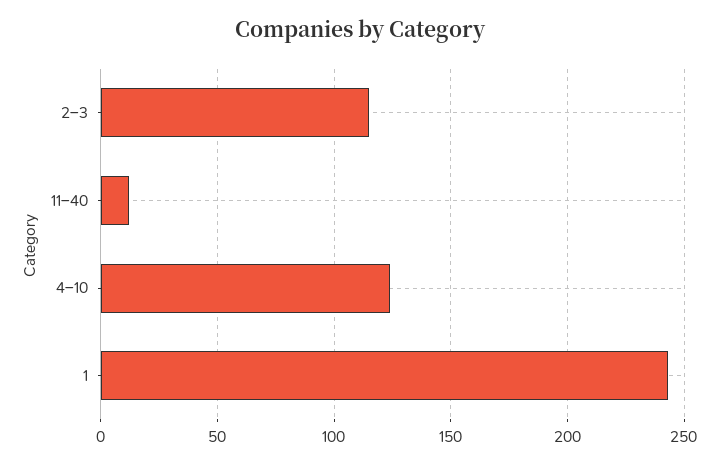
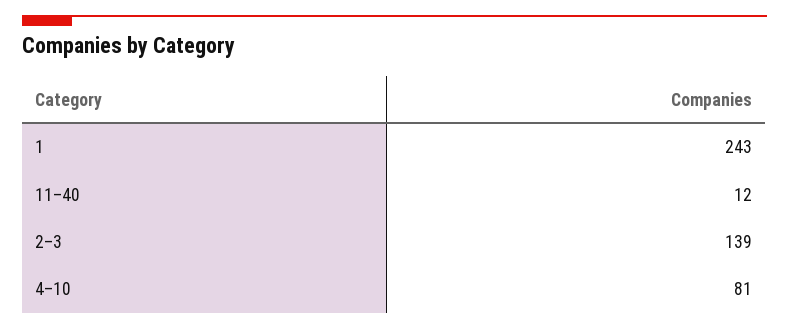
  {
-   "2–3": 115,
+   "2–3": 139,
    "11–40": 12,
-   "4–10": 125,
+   "4–10": 81,
    "1": 243
  }

